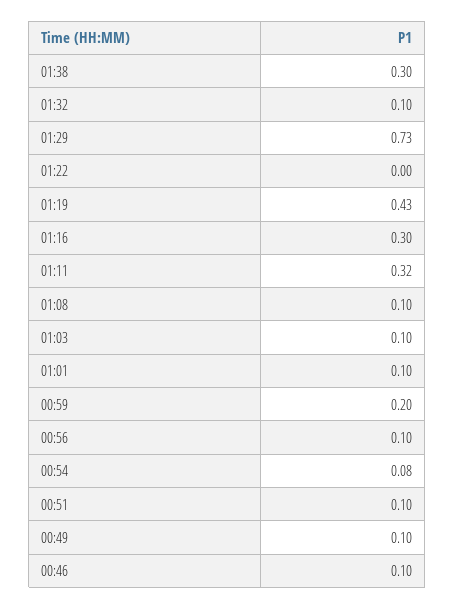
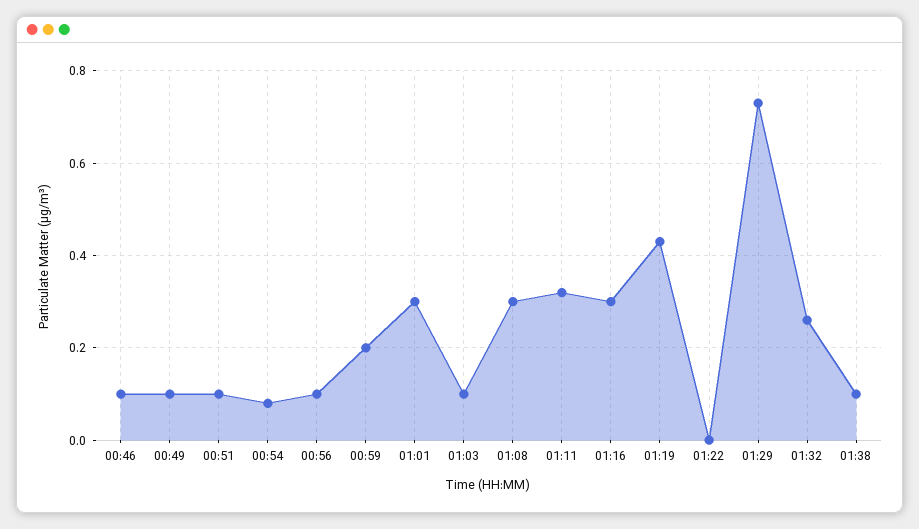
  {
-   "01:38": 0.3,
+   "01:38": 0.1,
-   "01:32": 0.1,
+   "01:32": 0.25,
    "01:29": 0.73,
    "01:22": 0,
    "01:19": 0.43,
    "01:16": 0.3,
    "01:11": 0.32,
-   "01:08": 0.1,
+   "01:08": 0.3,
    "01:03": 0.1,
-   "01:01": 0.1,
+   "01:01": 0.3,
    "00:59": 0.2,
    "00:56": 0.1,
    "00:54": 0.08,
    "00:51": 0.1,
    "00:49": 0.1,
    "00:46": 0.1
  }

